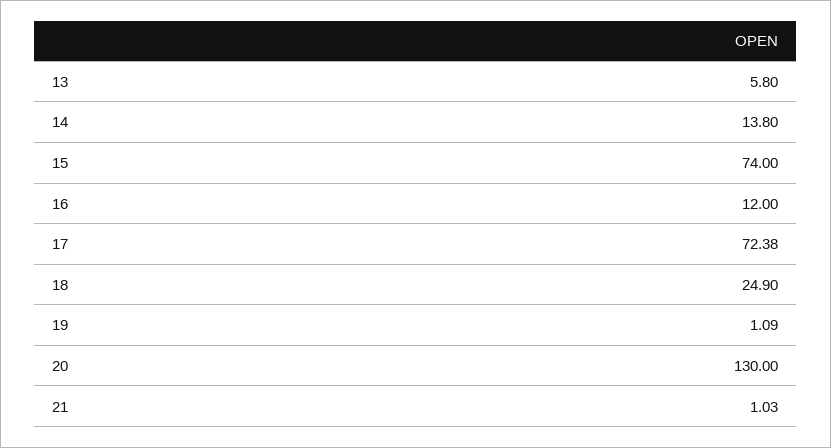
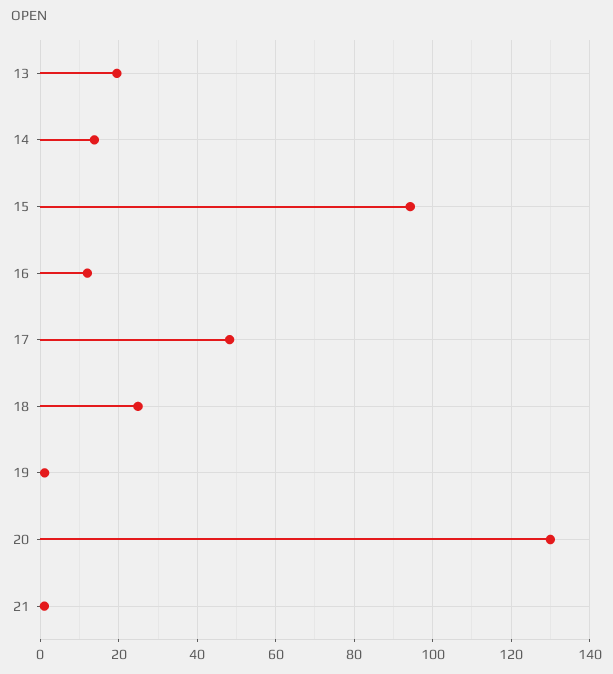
  {
-   "13": 5.8,
+   "13": 20,
    "14": 13.8,
-   "15": 74,
+   "15": 94,
    "16": 12,
-   "17": 72.38,
+   "17": 48,
    "18": 24.9,
    "19": 1.09,
    "20": 130,
    "21": 1.03
  }

